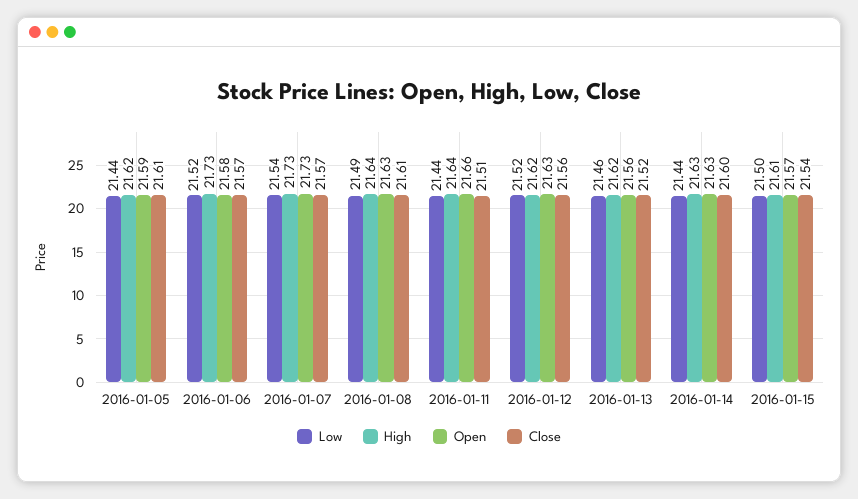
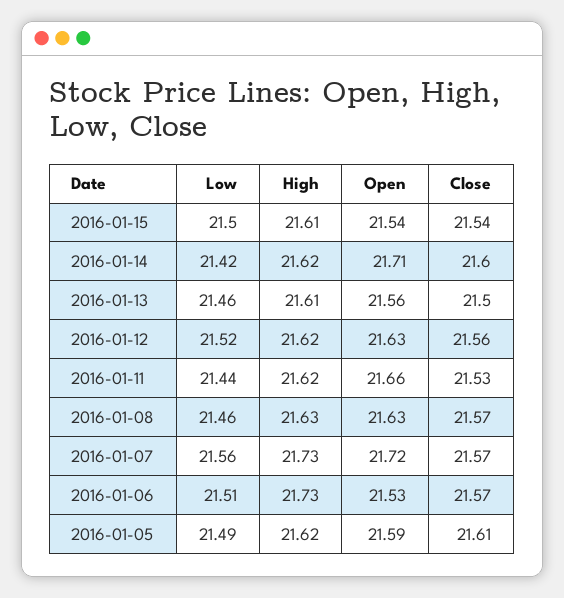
  {
    "Low": {
-     "2016-01-05": 21.44,
+     "2016-01-05": 21.49,
-     "2016-01-06": 21.52,
+     "2016-01-06": 21.51,
-     "2016-01-07": 21.54,
+     "2016-01-07": 21.56,
-     "2016-01-08": 21.49,
+     "2016-01-08": 21.46,
      "2016-01-11": 21.44,
      "2016-01-12": 21.52,
      "2016-01-13": 21.46,
-     "2016-01-14": 21.44,
+     "2016-01-14": 21.42,
      "2016-01-15": 21.5
    },
    "High": {
      "2016-01-05": 21.62,
      "2016-01-06": 21.73,
      "2016-01-07": 21.73,
-     "2016-01-08": 21.64,
+     "2016-01-08": 21.63,
-     "2016-01-11": 21.64,
+     "2016-01-11": 21.62,
      "2016-01-12": 21.62,
-     "2016-01-13": 21.62,
+     "2016-01-13": 21.61,
-     "2016-01-14": 21.63,
+     "2016-01-14": 21.62,
      "2016-01-15": 21.61
    },
    "Open": {
      "2016-01-05": 21.59,
-     "2016-01-06": 21.58,
+     "2016-01-06": 21.53,
-     "2016-01-07": 21.73,
+     "2016-01-07": 21.72,
      "2016-01-08": 21.63,
      "2016-01-11": 21.66,
      "2016-01-12": 21.63,
      "2016-01-13": 21.56,
-     "2016-01-14": 21.63,
+     "2016-01-14": 21.71,
-     "2016-01-15": 21.57
+     "2016-01-15": 21.54
    },
    "Close": {
      "2016-01-05": 21.61,
      "2016-01-06": 21.57,
      "2016-01-07": 21.57,
-     "2016-01-08": 21.61,
+     "2016-01-08": 21.57,
-     "2016-01-11": 21.51,
+     "2016-01-11": 21.53,
      "2016-01-12": 21.56,
-     "2016-01-13": 21.52,
+     "2016-01-13": 21.5,
      "2016-01-14": 21.6,
      "2016-01-15": 21.54
    }
  }

